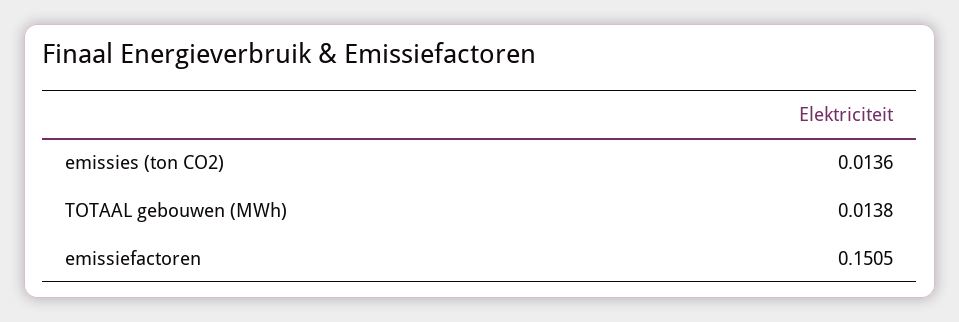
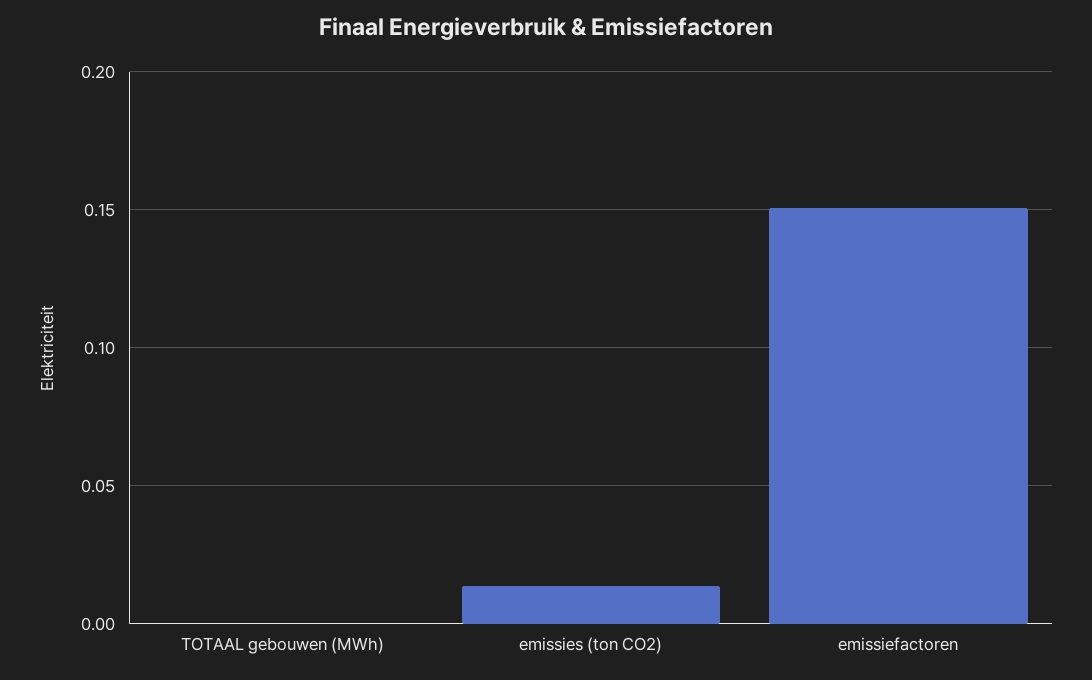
  {
    "emissies (ton CO2)": 0.0136,
-   "TOTAAL gebouwen (MWh)": 0.0138,
+   "TOTAAL gebouwen (MWh)": 0,
    "emissiefactoren": 0.1505
  }

